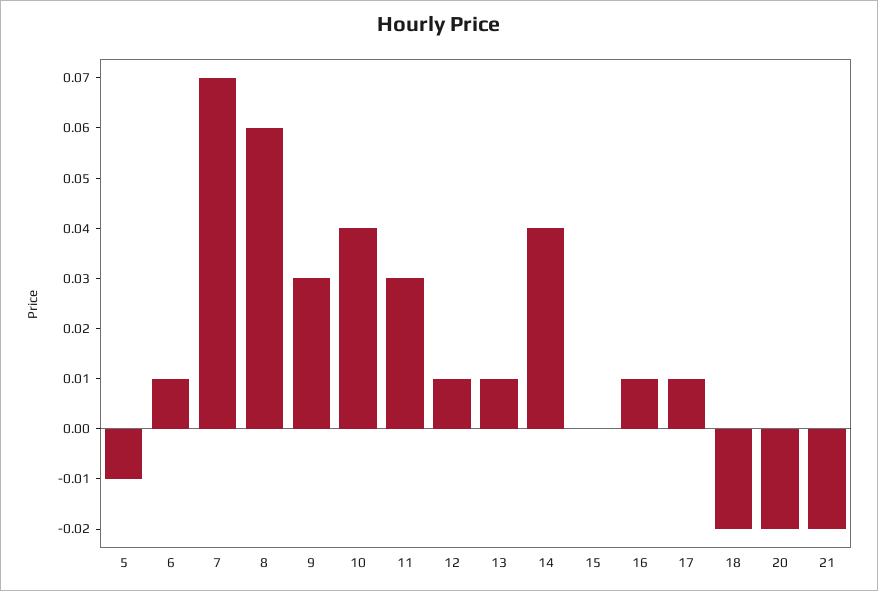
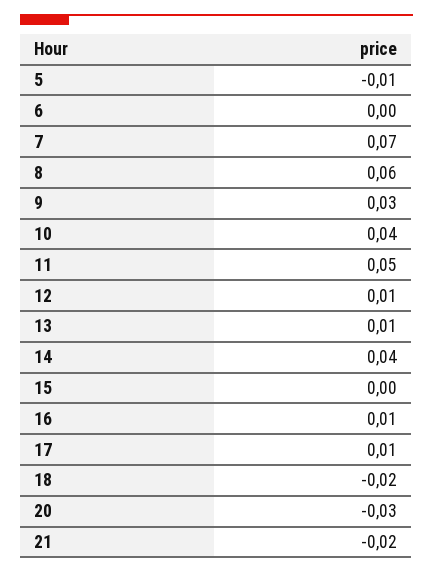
  {
    "5": -0.01,
-   "6": 0.01,
+   "6": 0,
    "7": 0.07,
    "8": 0.06,
    "9": 0.03,
    "10": 0.04,
-   "11": 0.03,
+   "11": 0.05,
    "12": 0.01,
    "13": 0.01,
    "14": 0.04,
    "15": 0,
    "16": 0.01,
    "17": 0.01,
    "18": -0.02,
-   "20": -0.02,
+   "20": -0.03,
    "21": -0.02
  }

